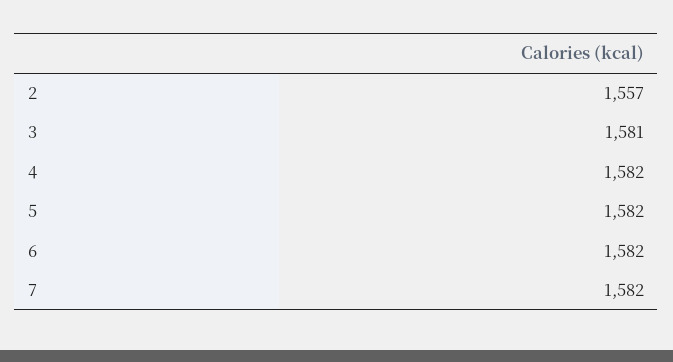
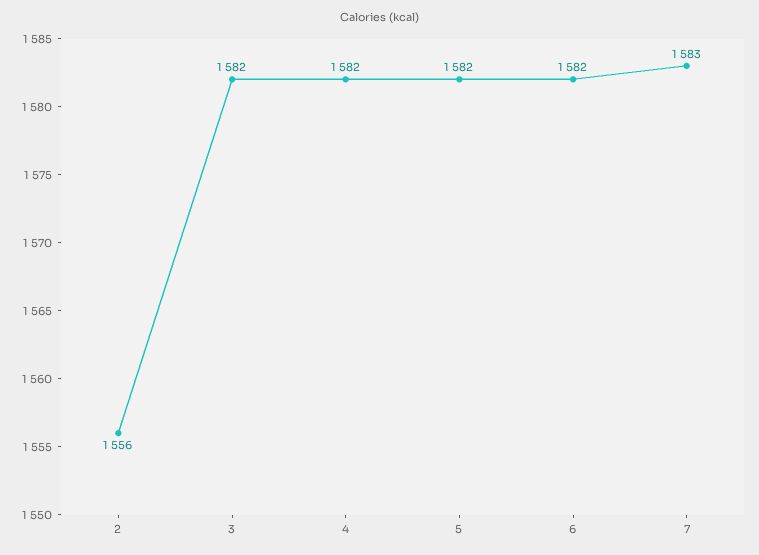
  {
-   "2": 1557,
+   "2": 1556,
-   "3": 1581,
+   "3": 1582,
    "4": 1582,
    "5": 1582,
    "6": 1582,
-   "7": 1582
+   "7": 1583
  }

